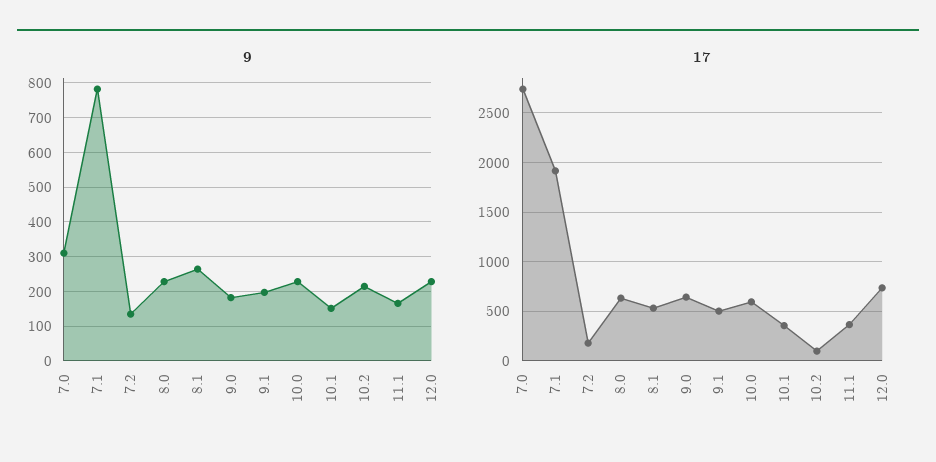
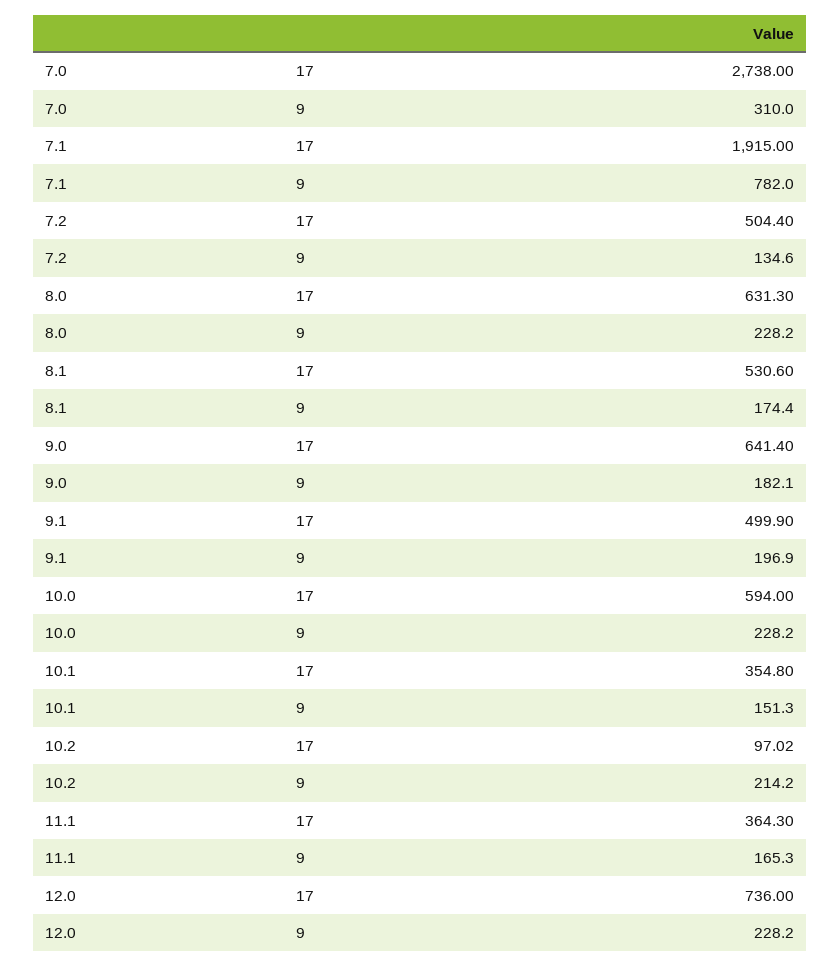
  {
    "9": {
      "7.0": 310,
      "7.1": 782,
      "7.2": 134.6,
      "8.0": 228.2,
-     "8.1": 260,
+     "8.1": 174.4,
      "9.0": 182.1,
      "9.1": 196.9,
      "10.0": 228.2,
      "10.1": 151.3,
      "10.2": 214.2,
      "11.1": 165.3,
      "12.0": 228.2
    },
    "17": {
      "7.0": 2738,
      "7.1": 1915,
-     "7.2": 200,
+     "7.2": 504.4,
      "8.0": 631.3,
      "8.1": 530.6,
      "9.0": 641.4,
      "9.1": 499.9,
      "10.0": 594,
      "10.1": 354.8,
      "10.2": 97.02,
      "11.1": 364.3,
      "12.0": 736
    }
  }

